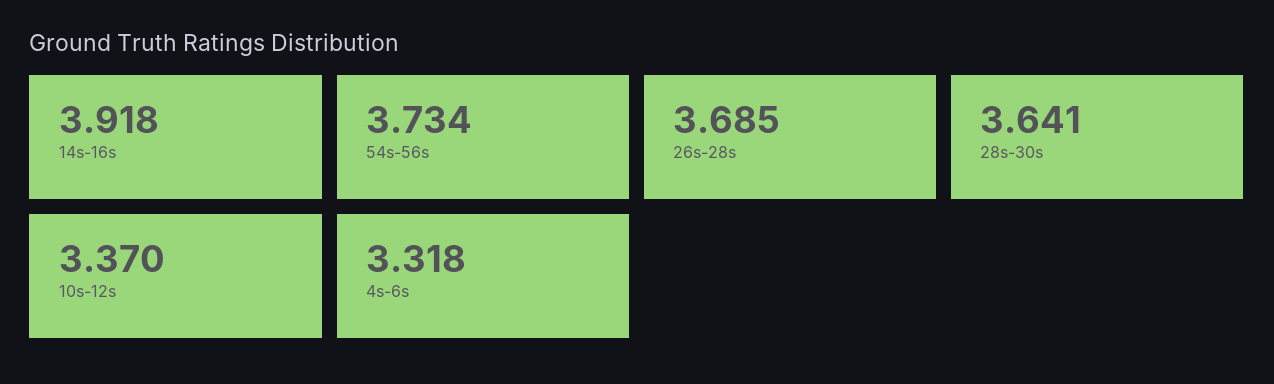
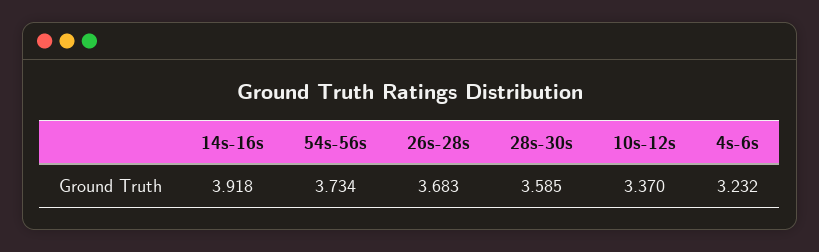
  {
    "14s-16s": 3.918,
    "54s-56s": 3.734,
-   "26s-28s": 3.685,
+   "26s-28s": 3.683,
-   "28s-30s": 3.641,
+   "28s-30s": 3.585,
    "10s-12s": 3.37,
-   "4s-6s": 3.318
+   "4s-6s": 3.232
  }

